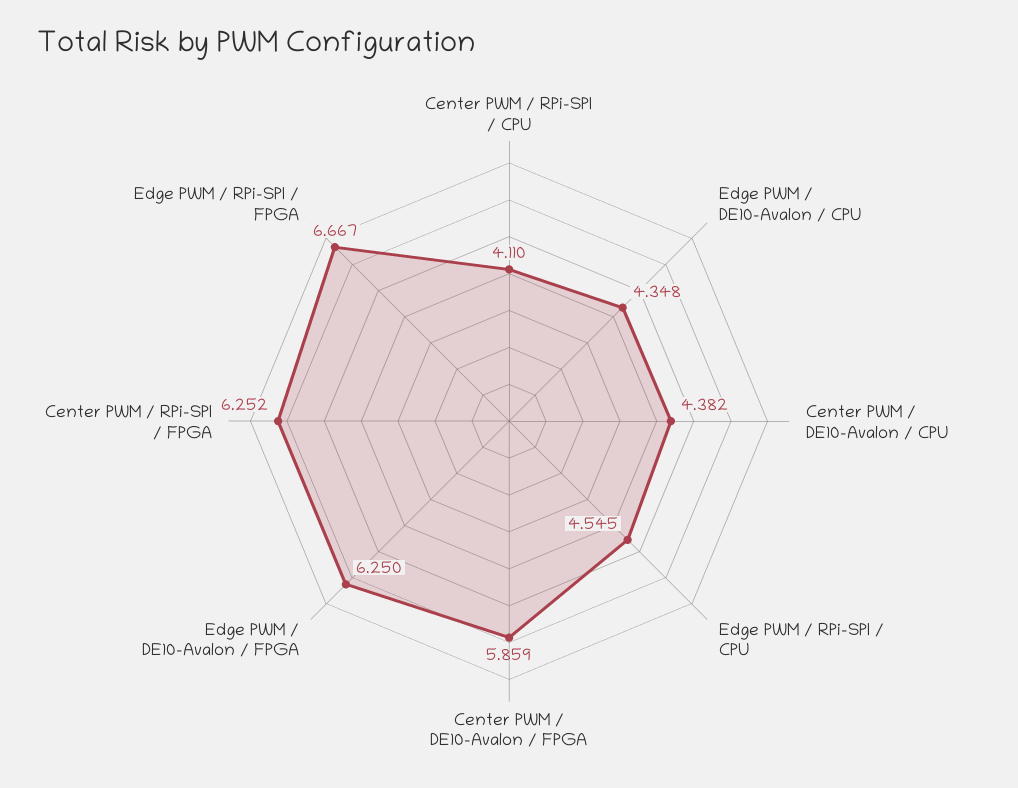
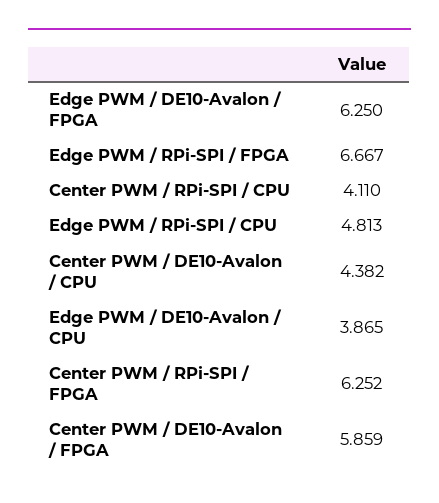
  {
    "Center PWM / RPi-SPI / CPU": 4.11,
-   "Edge PWM / DE10-Avalon / CPU": 4.348,
+   "Edge PWM / DE10-Avalon / CPU": 3.865,
    "Center PWM / DE10-Avalon / CPU": 4.382,
-   "Edge PWM / RPi-SPI / CPU": 4.545,
+   "Edge PWM / RPi-SPI / CPU": 4.813,
    "Center PWM / DE10-Avalon / FPGA": 5.859,
    "Edge PWM / DE10-Avalon / FPGA": 6.25,
    "Center PWM / RPi-SPI / FPGA": 6.252,
    "Edge PWM / RPi-SPI / FPGA": 6.667
  }

